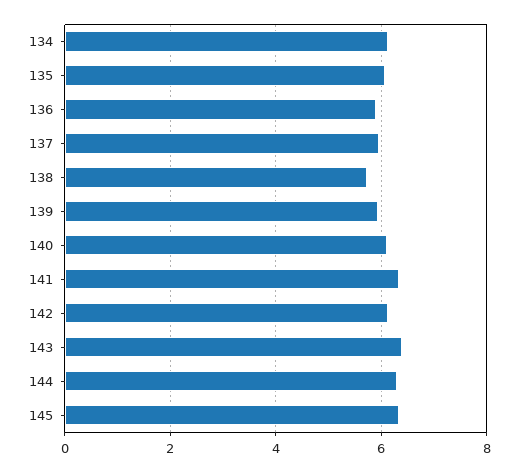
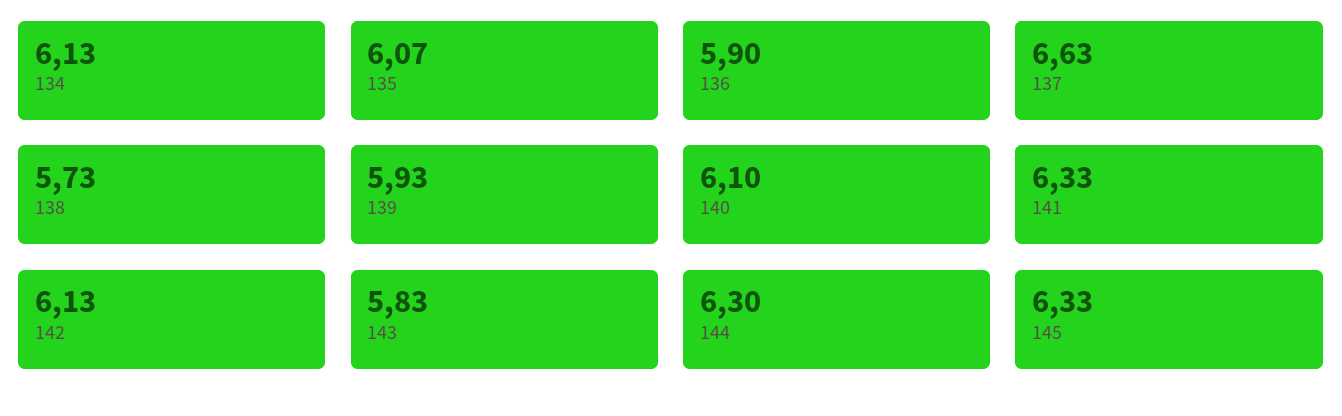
  {
    "134": 6.13,
    "135": 6.07,
    "136": 5.9,
-   "137": 6,
+   "137": 6.63,
    "138": 5.73,
    "139": 5.93,
    "140": 6.1,
    "141": 6.33,
    "142": 6.13,
-   "143": 6.4,
+   "143": 5.83,
    "144": 6.3,
    "145": 6.33
  }

